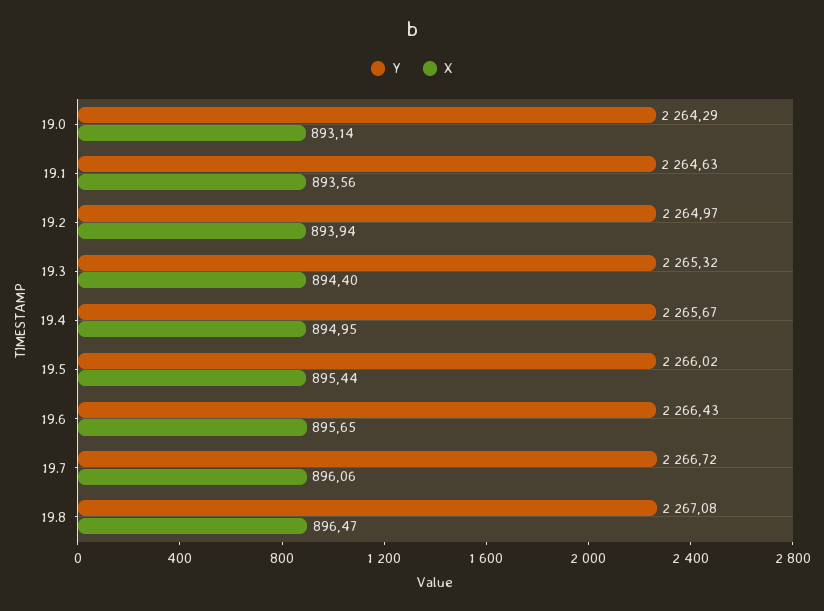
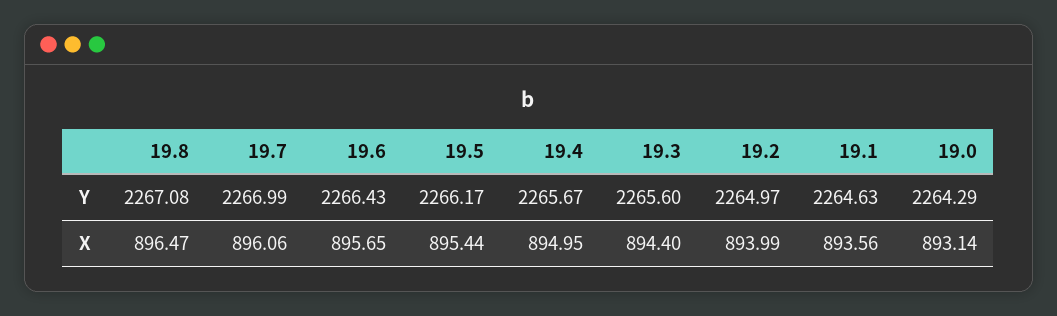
  {
    "Y": {
      "19.0": 2264.29,
      "19.1": 2264.63,
      "19.2": 2264.97,
-     "19.3": 2265.32,
+     "19.3": 2265.6,
      "19.4": 2265.67,
-     "19.5": 2266.02,
+     "19.5": 2266.17,
      "19.6": 2266.43,
-     "19.7": 2266.72,
+     "19.7": 2266.99,
      "19.8": 2267.08
    },
    "X": {
      "19.0": 893.14,
      "19.1": 893.56,
-     "19.2": 893.94,
+     "19.2": 893.99,
      "19.3": 894.4,
      "19.4": 894.95,
      "19.5": 895.44,
      "19.6": 895.65,
      "19.7": 896.06,
      "19.8": 896.47
    }
  }

